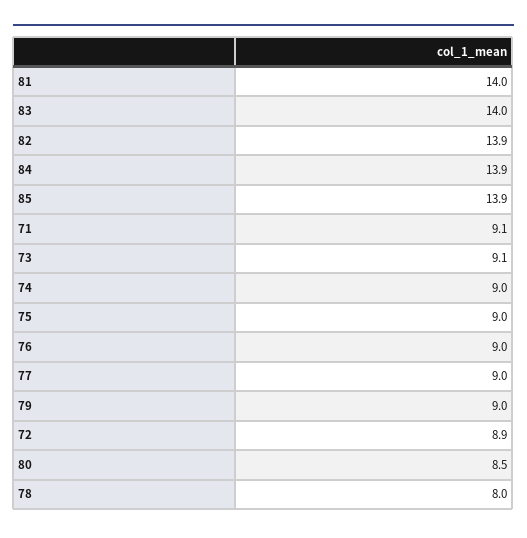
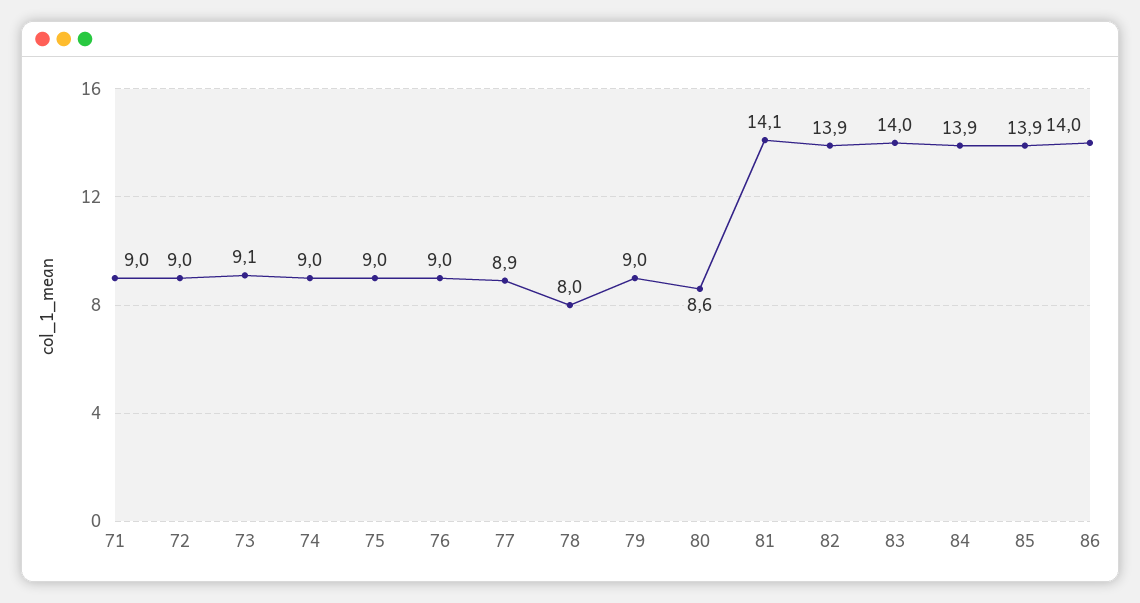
  {
-   "81": 14,
+   "81": 14.1,
    "83": 14,
    "82": 13.9,
    "84": 13.9,
    "85": 13.9,
-   "71": 9.1,
+   "71": 9,
    "73": 9.1,
    "74": 9,
    "75": 9,
    "76": 9,
-   "77": 9,
+   "77": 8.9,
    "79": 9,
-   "72": 8.9,
+   "72": 9,
-   "80": 8.5,
+   "80": 8.6,
-   "78": 8
+   "78": 8,
+   "86": 14
  }

